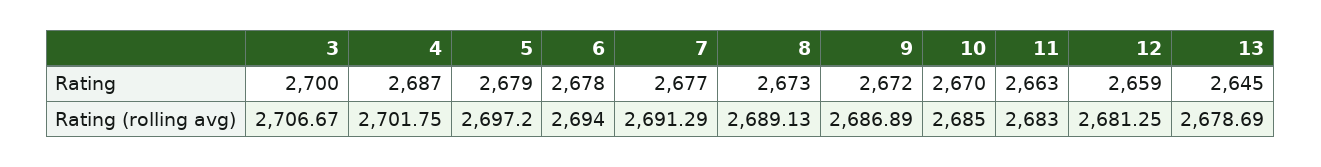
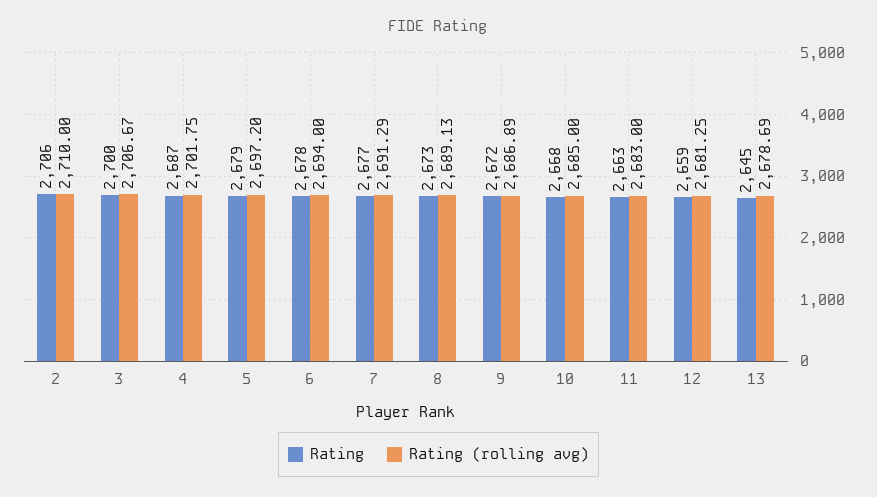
  {
    "Rating": {
      "3": 2700,
      "4": 2687,
      "5": 2679,
      "6": 2678,
      "7": 2677,
      "8": 2673,
      "9": 2672,
-     "10": 2670,
+     "10": 2668,
      "11": 2663,
      "12": 2659,
-     "13": 2645
+     "13": 2645,
+     "2": 2706
    },
    "Rating (rolling avg)": {
      "3": 2706.67,
      "4": 2701.75,
      "5": 2697.2,
      "6": 2694,
      "7": 2691.29,
      "8": 2689.13,
      "9": 2686.89,
      "10": 2685,
      "11": 2683,
      "12": 2681.25,
-     "13": 2678.69
+     "13": 2678.69,
+     "2": 2710
    }
  }

